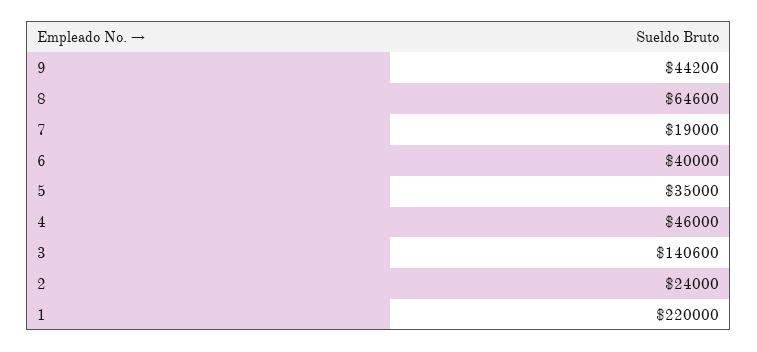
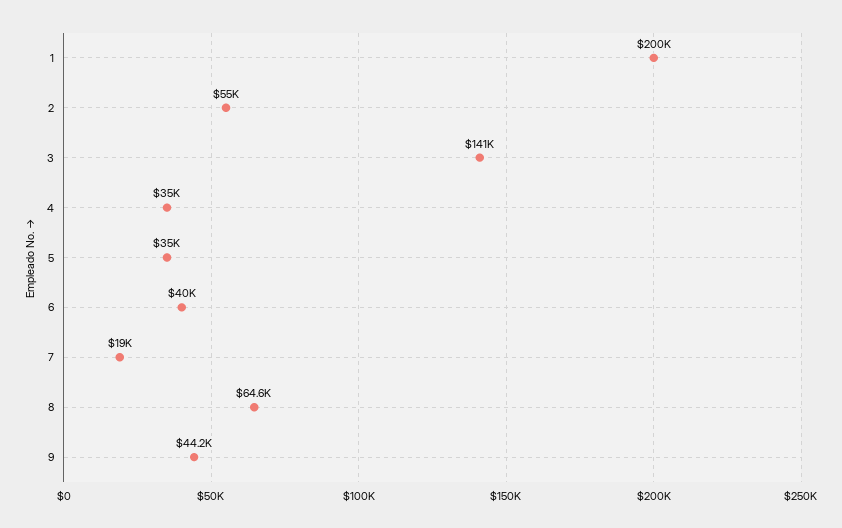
  {
    "9": 44200,
    "8": 64600,
    "7": 19000,
    "6": 40000,
    "5": 35000,
-   "4": 46000,
+   "4": 35000,
    "3": 140600,
-   "2": 24000,
+   "2": 55000,
-   "1": 220000
+   "1": 200000
  }

